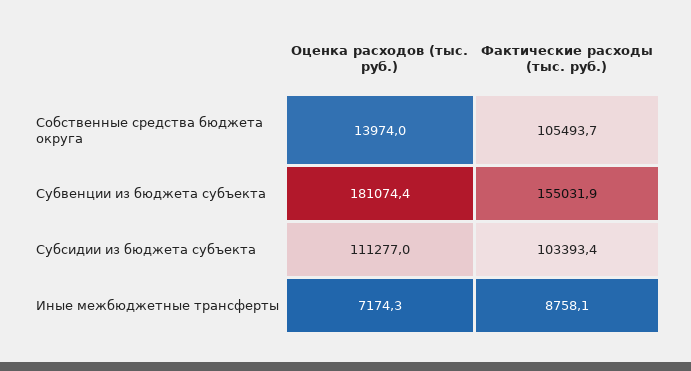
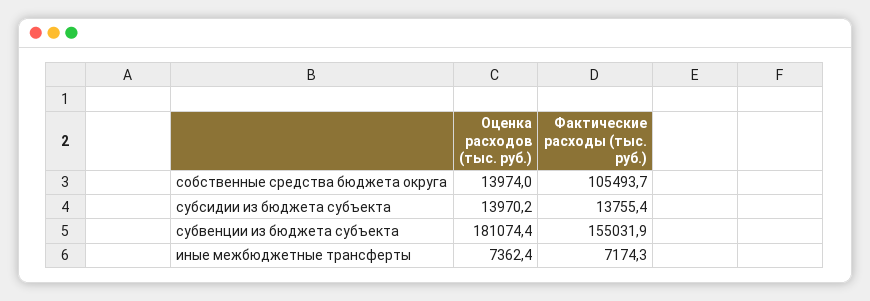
  {
    "Оценка расходов (тыс. руб.)": {
      "Собственные средства бюджета округа": 13974,
      "Субвенции из бюджета субъекта": 181074.4,
-     "Субсидии из бюджета субъекта": 111277,
+     "Субсидии из бюджета субъекта": 13970.2,
-     "Иные межбюджетные трансферты": 7174.3
+     "Иные межбюджетные трансферты": 7362.4
    },
    "Фактические расходы (тыс. руб.)": {
      "Собственные средства бюджета округа": 105493.7,
      "Субвенции из бюджета субъекта": 155031.9,
-     "Субсидии из бюджета субъекта": 103393.4,
+     "Субсидии из бюджета субъекта": 13755.4,
-     "Иные межбюджетные трансферты": 8758.1
+     "Иные межбюджетные трансферты": 7174.3
    }
  }

